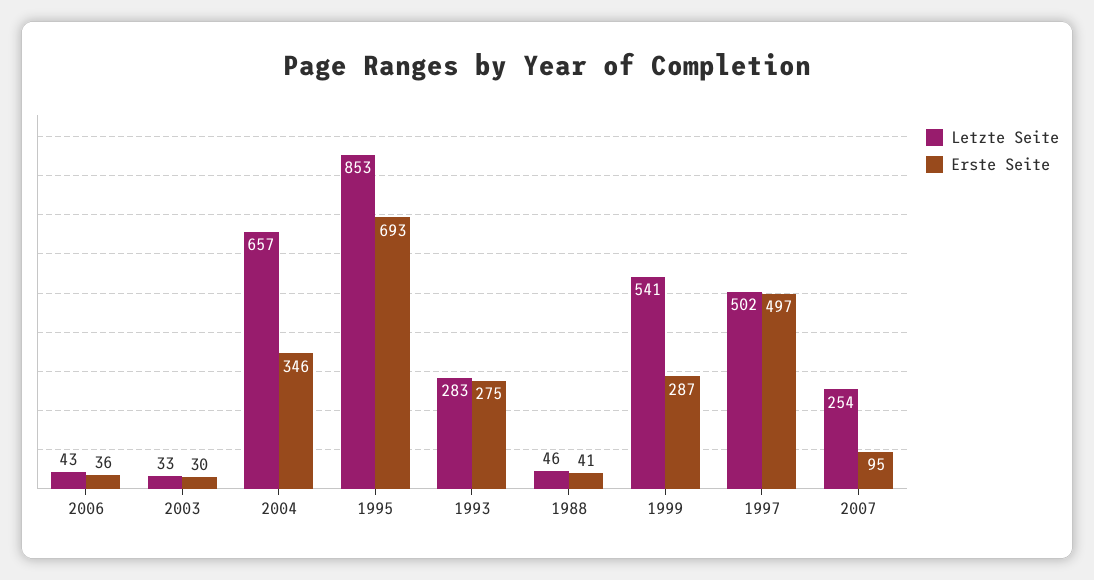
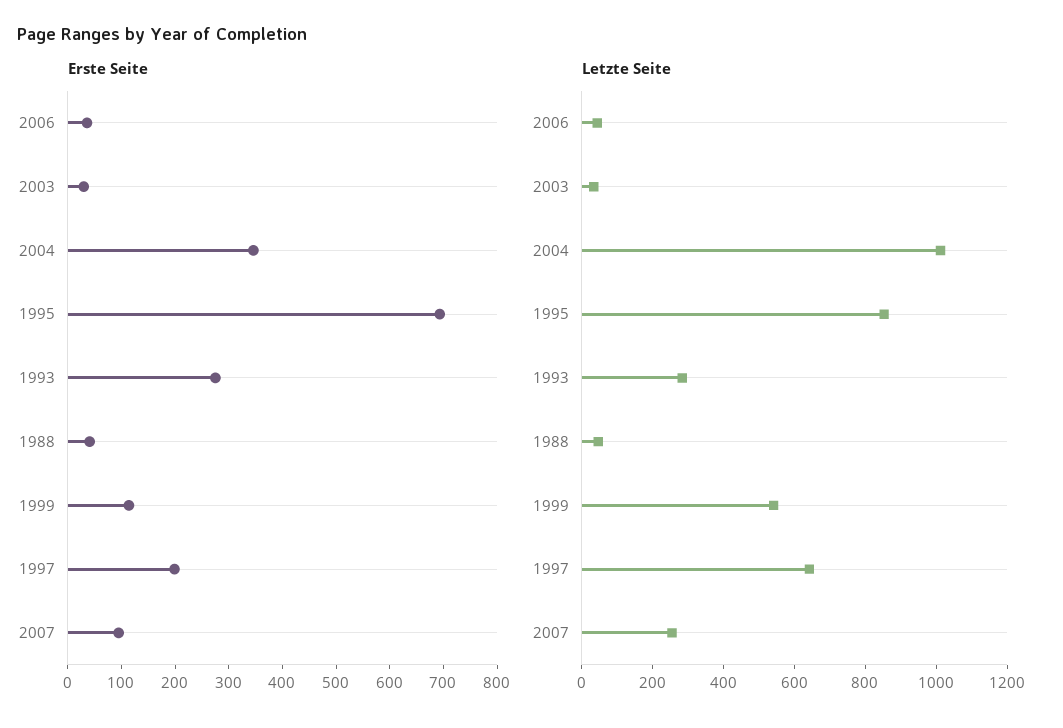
  {
    "Letzte Seite": {
      "2006": 43,
      "2003": 33,
-     "2004": 657,
+     "2004": 1000,
      "1995": 853,
      "1993": 283,
      "1988": 46,
      "1999": 541,
-     "1997": 502,
+     "1997": 650,
      "2007": 254
    },
    "Erste Seite": {
      "2006": 36,
      "2003": 30,
      "2004": 346,
      "1995": 693,
      "1993": 275,
      "1988": 41,
-     "1999": 287,
+     "1999": 120,
-     "1997": 497,
+     "1997": 200,
      "2007": 95
    }
  }

